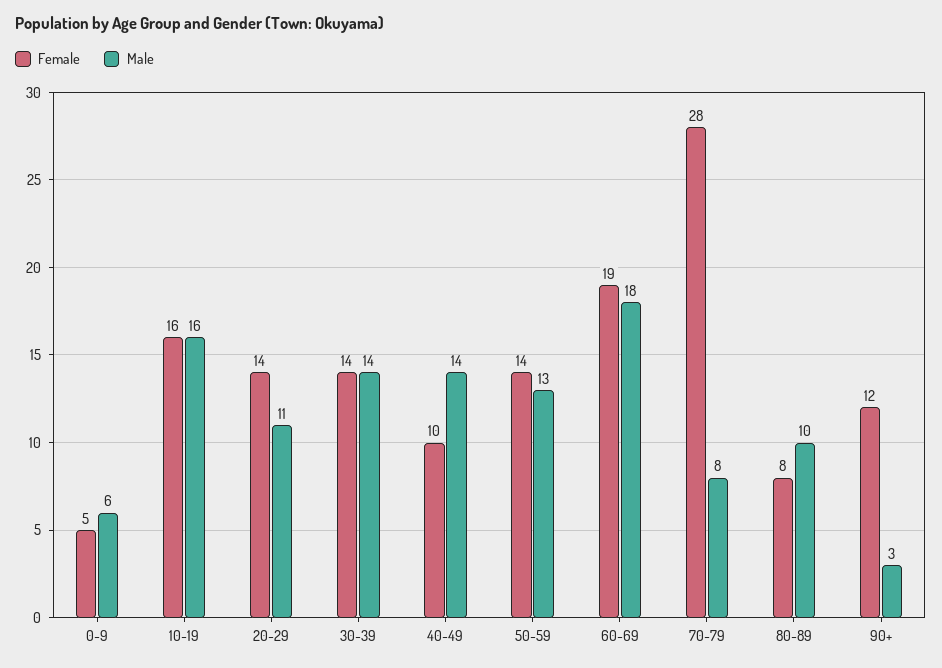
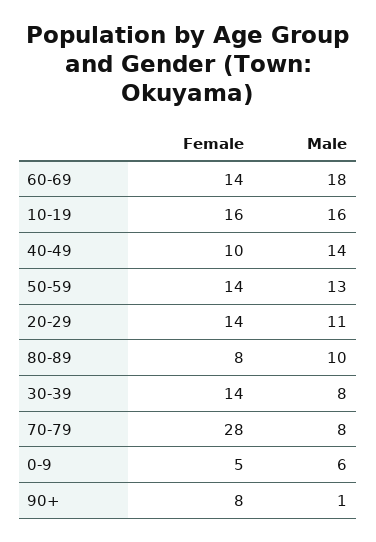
  {
    "Female": {
      "0-9": 5,
      "10-19": 16,
      "20-29": 14,
      "30-39": 14,
      "40-49": 10,
      "50-59": 14,
-     "60-69": 19,
+     "60-69": 14,
      "70-79": 28,
      "80-89": 8,
-     "90+": 12
+     "90+": 8
    },
    "Male": {
      "0-9": 6,
      "10-19": 16,
      "20-29": 11,
-     "30-39": 14,
+     "30-39": 8,
      "40-49": 14,
      "50-59": 13,
      "60-69": 18,
      "70-79": 8,
      "80-89": 10,
-     "90+": 3
+     "90+": 1
    }
  }

